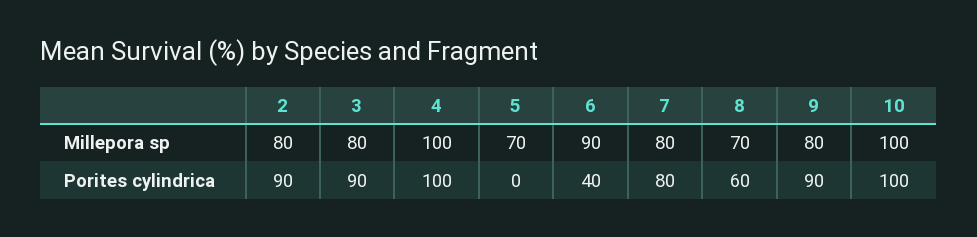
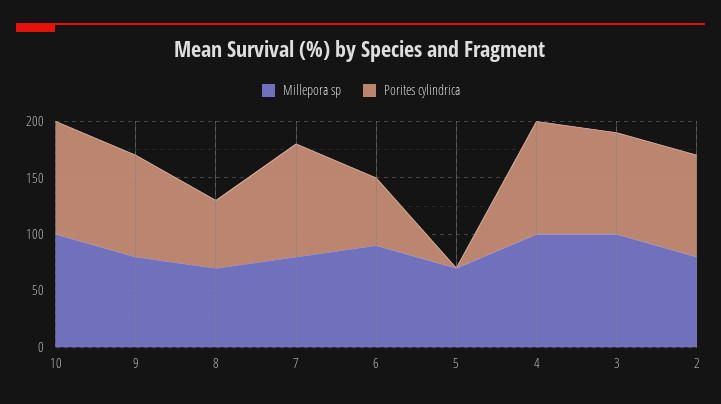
  {
    "Millepora sp": {
      "2": 80,
-     "3": 80,
+     "3": 100,
      "4": 100,
      "5": 70,
      "6": 90,
      "7": 80,
      "8": 70,
      "9": 80,
      "10": 100
    },
    "Porites cylindrica": {
      "2": 90,
      "3": 90,
      "4": 100,
      "5": 0,
-     "6": 40,
+     "6": 60,
-     "7": 80,
+     "7": 100,
      "8": 60,
      "9": 90,
      "10": 100
    }
  }

